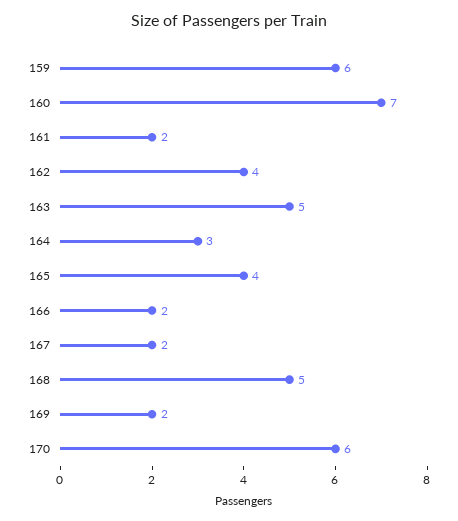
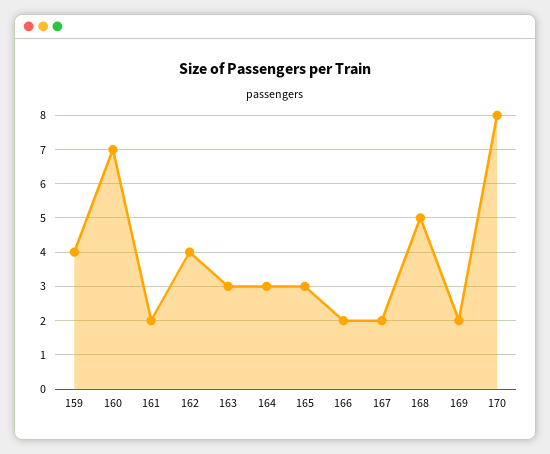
  {
-   "159": 6,
+   "159": 4,
    "160": 7,
    "161": 2,
    "162": 4,
-   "163": 5,
+   "163": 3,
    "164": 3,
-   "165": 4,
+   "165": 3,
    "166": 2,
    "167": 2,
    "168": 5,
    "169": 2,
-   "170": 6
+   "170": 8
  }

